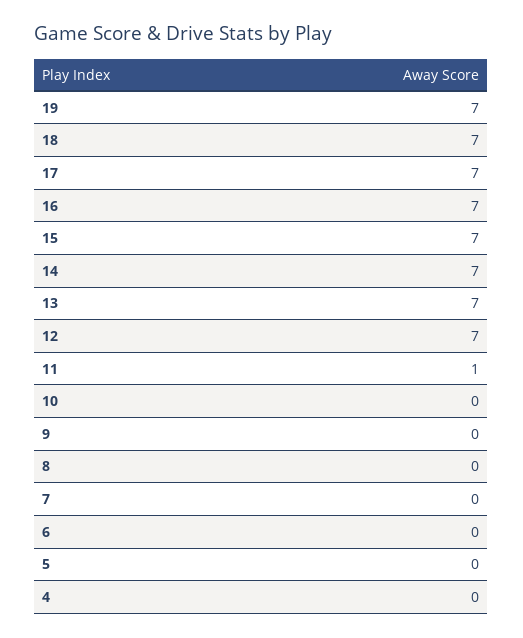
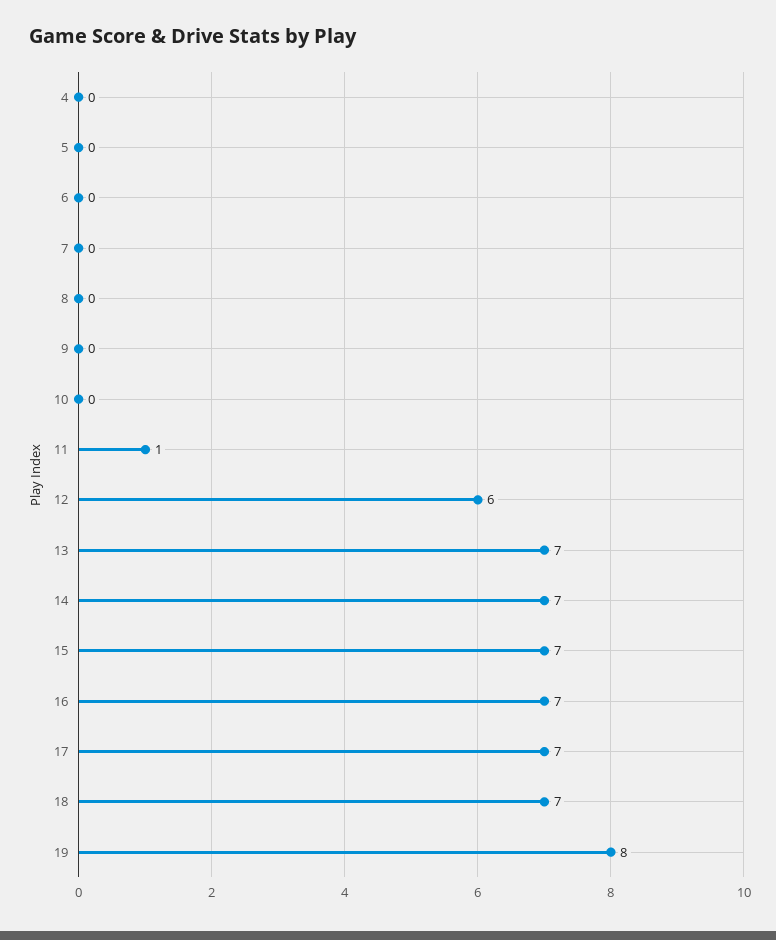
  {
-   "19": 7,
+   "19": 8,
    "18": 7,
    "17": 7,
    "16": 7,
    "15": 7,
    "14": 7,
    "13": 7,
-   "12": 7,
+   "12": 6,
    "11": 1,
    "10": 0,
    "9": 0,
    "8": 0,
    "7": 0,
    "6": 0,
    "5": 0,
    "4": 0
  }

